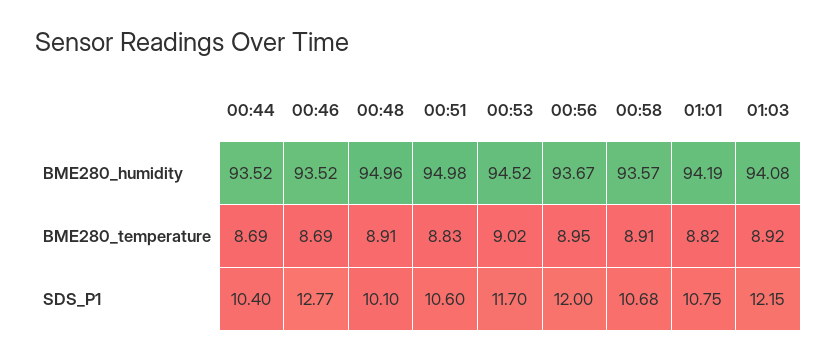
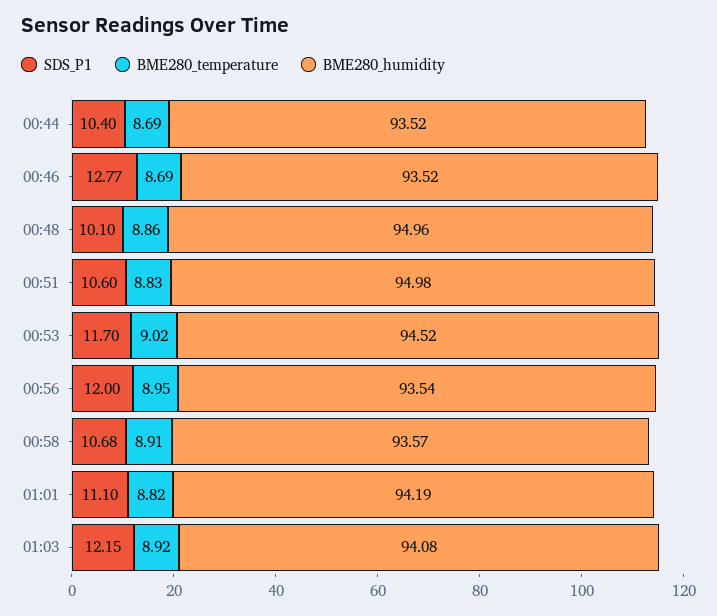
  {
    "BME280_humidity": {
      "00:44": 93.52,
      "00:46": 93.52,
      "00:48": 94.96,
      "00:51": 94.98,
      "00:53": 94.52,
-     "00:56": 93.67,
+     "00:56": 93.54,
      "00:58": 93.57,
      "01:01": 94.19,
      "01:03": 94.08
    },
    "BME280_temperature": {
      "00:44": 8.69,
      "00:46": 8.69,
-     "00:48": 8.91,
+     "00:48": 8.86,
      "00:51": 8.83,
      "00:53": 9.02,
      "00:56": 8.95,
      "00:58": 8.91,
      "01:01": 8.82,
      "01:03": 8.92
    },
    "SDS_P1": {
      "00:44": 10.4,
      "00:46": 12.77,
      "00:48": 10.1,
      "00:51": 10.6,
      "00:53": 11.7,
      "00:56": 12,
      "00:58": 10.68,
-     "01:01": 10.75,
+     "01:01": 11.1,
      "01:03": 12.15
    }
  }

